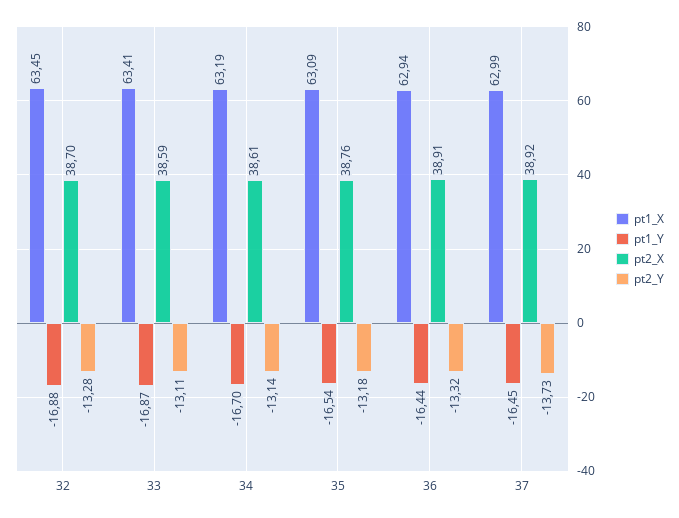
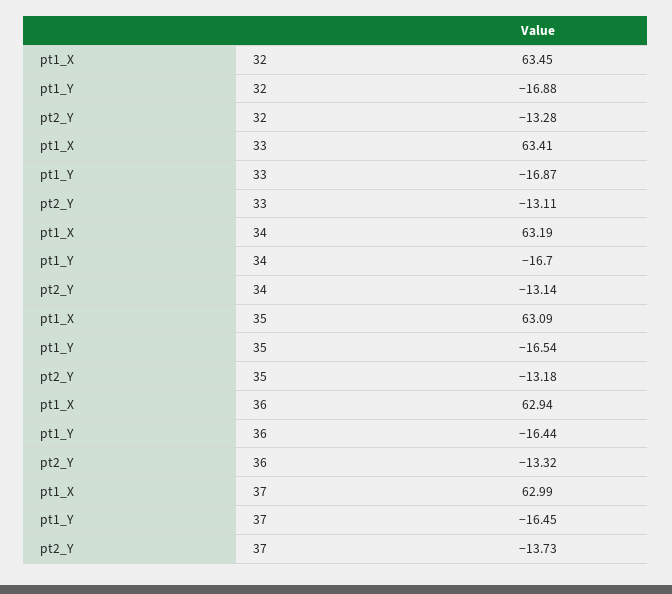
  {
    "pt1_X": {
      "32": 63.45,
      "33": 63.41,
      "34": 63.19,
      "35": 63.09,
      "36": 62.94,
      "37": 62.99
    },
    "pt1_Y": {
      "32": -16.88,
      "33": -16.87,
      "34": -16.7,
      "35": -16.54,
      "36": -16.44,
      "37": -16.45
    },
-   "pt2_X": {
-     "32": 38.7,
-     "33": 38.59,
-     "34": 38.61,
-     "35": 38.76,
-     "36": 38.91,
-     "37": 38.92
-   },
    "pt2_Y": {
      "32": -13.28,
      "33": -13.11,
      "34": -13.14,
      "35": -13.18,
      "36": -13.32,
      "37": -13.73
    }
  }

